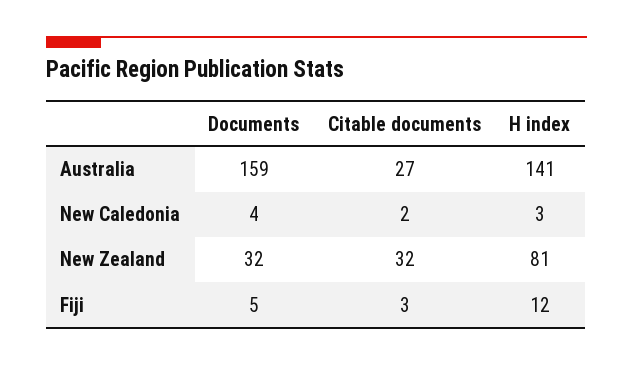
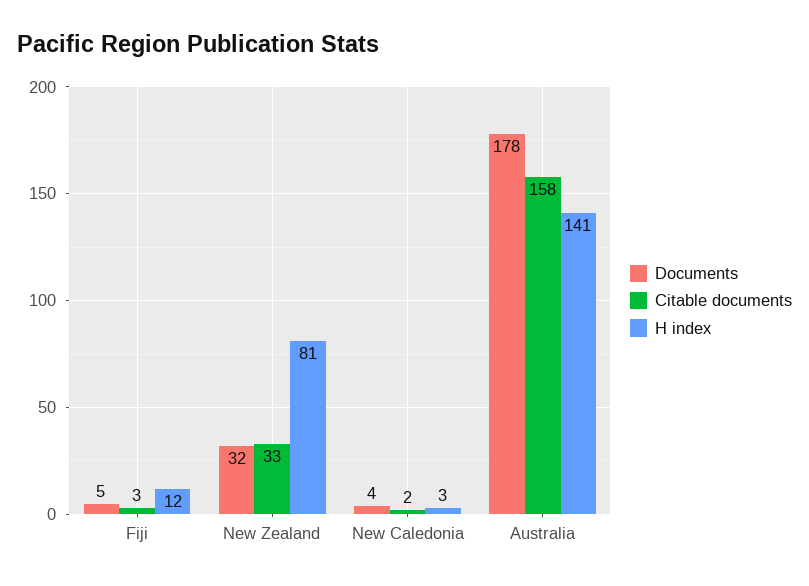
  {
    "Documents": {
-     "Australia": 159,
+     "Australia": 178,
      "New Caledonia": 4,
      "New Zealand": 32,
      "Fiji": 5
    },
    "Citable documents": {
-     "Australia": 27,
+     "Australia": 158,
      "New Caledonia": 2,
-     "New Zealand": 32,
+     "New Zealand": 33,
      "Fiji": 3
    },
    "H index": {
      "Australia": 141,
      "New Caledonia": 3,
      "New Zealand": 81,
      "Fiji": 12
    }
  }

